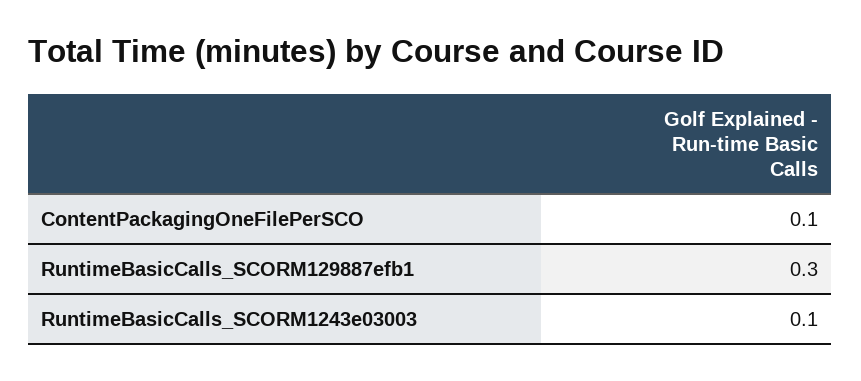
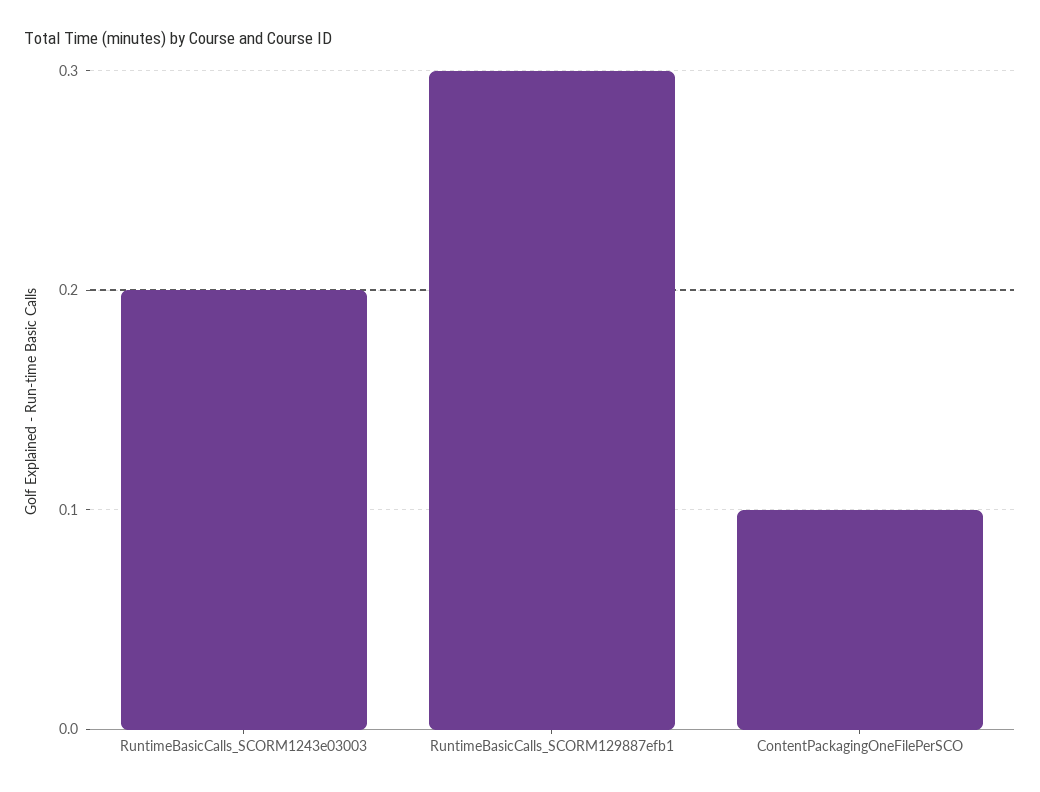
  {
    "ContentPackagingOneFilePerSCO": 0.1,
    "RuntimeBasicCalls_SCORM129887efb1": 0.3,
-   "RuntimeBasicCalls_SCORM1243e03003": 0.1
+   "RuntimeBasicCalls_SCORM1243e03003": 0.2
  }

